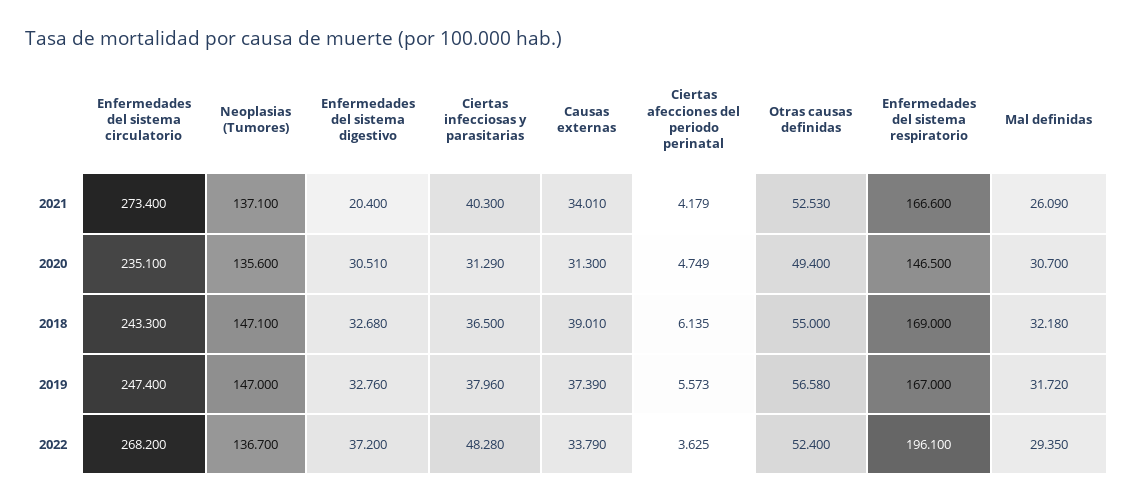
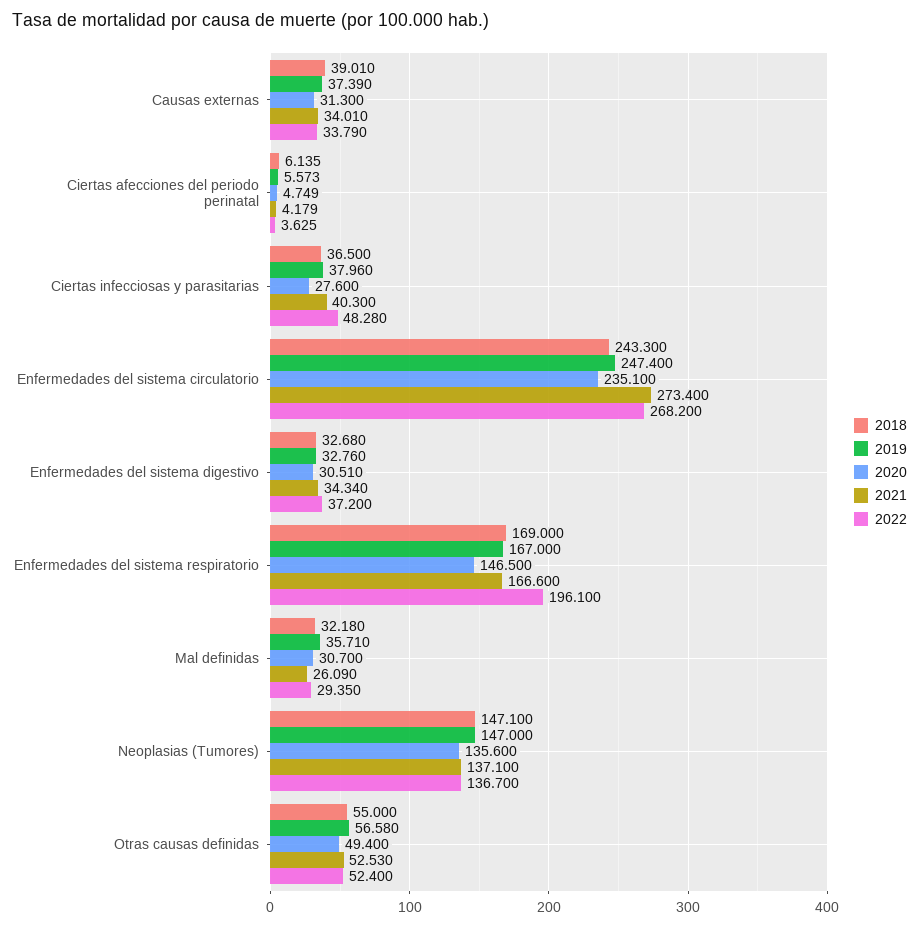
  {
    "2021": {
      "Enfermedades del sistema circulatorio": 273.4,
      "Neoplasias (Tumores)": 137.1,
-     "Enfermedades del sistema digestivo": 20.4,
+     "Enfermedades del sistema digestivo": 34.34,
      "Ciertas infecciosas y parasitarias": 40.3,
      "Causas externas": 34.01,
      "Ciertas afecciones del periodo perinatal": 4.179,
      "Otras causas definidas": 52.53,
      "Enfermedades del sistema respiratorio": 166.6,
      "Mal definidas": 26.09
    },
    "2020": {
      "Enfermedades del sistema circulatorio": 235.1,
      "Neoplasias (Tumores)": 135.6,
      "Enfermedades del sistema digestivo": 30.51,
-     "Ciertas infecciosas y parasitarias": 31.29,
+     "Ciertas infecciosas y parasitarias": 27.6,
      "Causas externas": 31.3,
      "Ciertas afecciones del periodo perinatal": 4.749,
      "Otras causas definidas": 49.4,
      "Enfermedades del sistema respiratorio": 146.5,
      "Mal definidas": 30.7
    },
    "2018": {
      "Enfermedades del sistema circulatorio": 243.3,
      "Neoplasias (Tumores)": 147.1,
      "Enfermedades del sistema digestivo": 32.68,
      "Ciertas infecciosas y parasitarias": 36.5,
      "Causas externas": 39.01,
      "Ciertas afecciones del periodo perinatal": 6.135,
      "Otras causas definidas": 55,
      "Enfermedades del sistema respiratorio": 169,
      "Mal definidas": 32.18
    },
    "2019": {
      "Enfermedades del sistema circulatorio": 247.4,
      "Neoplasias (Tumores)": 147,
      "Enfermedades del sistema digestivo": 32.76,
      "Ciertas infecciosas y parasitarias": 37.96,
      "Causas externas": 37.39,
      "Ciertas afecciones del periodo perinatal": 5.573,
      "Otras causas definidas": 56.58,
      "Enfermedades del sistema respiratorio": 167,
-     "Mal definidas": 31.72
+     "Mal definidas": 35.71
    },
    "2022": {
      "Enfermedades del sistema circulatorio": 268.2,
      "Neoplasias (Tumores)": 136.7,
      "Enfermedades del sistema digestivo": 37.2,
      "Ciertas infecciosas y parasitarias": 48.28,
      "Causas externas": 33.79,
      "Ciertas afecciones del periodo perinatal": 3.625,
      "Otras causas definidas": 52.4,
      "Enfermedades del sistema respiratorio": 196.1,
      "Mal definidas": 29.35
    }
  }

